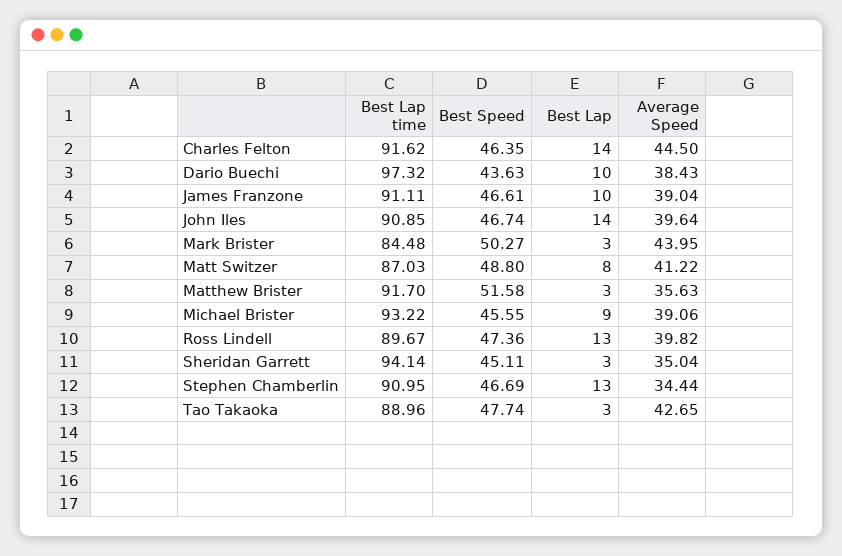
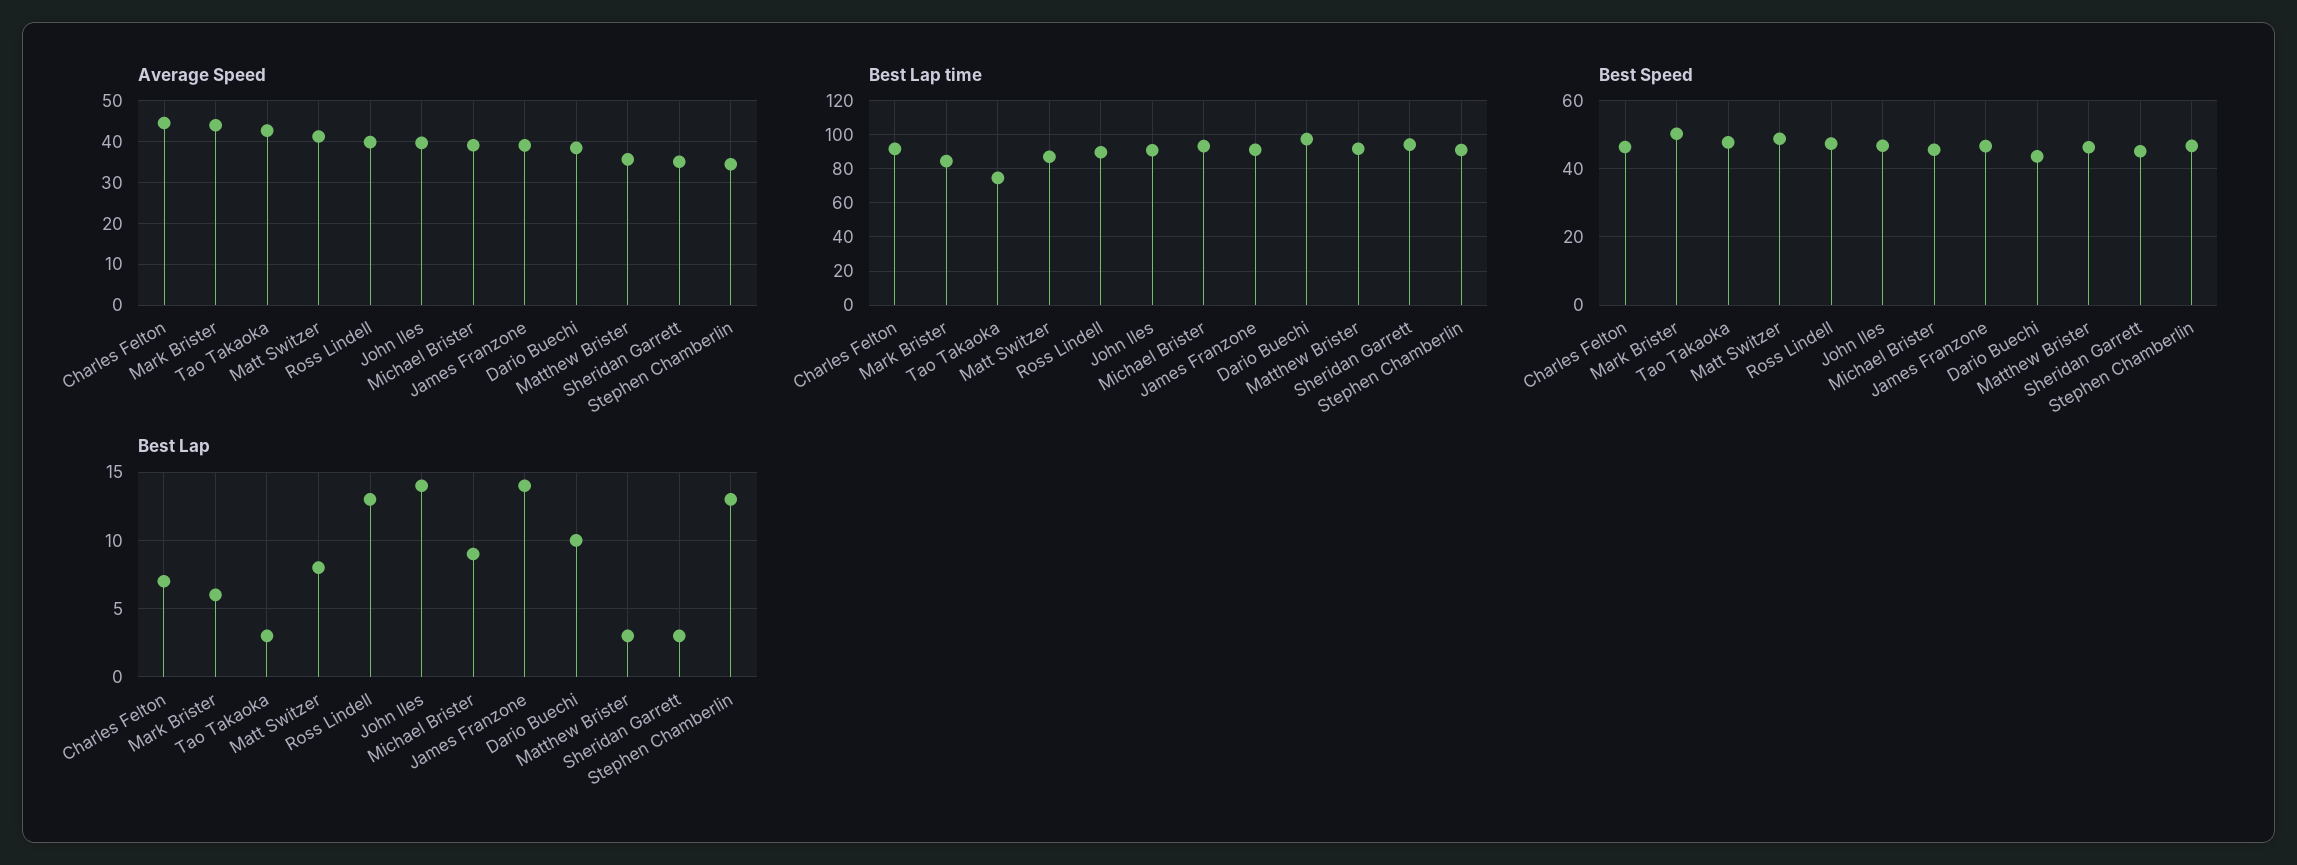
  {
    "Best Lap time": {
      "Charles Felton": 91.62,
      "Dario Buechi": 97.32,
      "James Franzone": 91.11,
      "John Iles": 90.85,
      "Mark Brister": 84.48,
      "Matt Switzer": 87.03,
      "Matthew Brister": 91.7,
      "Michael Brister": 93.22,
      "Ross Lindell": 89.67,
      "Sheridan Garrett": 94.14,
      "Stephen Chamberlin": 90.95,
-     "Tao Takaoka": 88.96
+     "Tao Takaoka": 75
    },
    "Best Speed": {
      "Charles Felton": 46.35,
      "Dario Buechi": 43.63,
      "James Franzone": 46.61,
      "John Iles": 46.74,
      "Mark Brister": 50.27,
      "Matt Switzer": 48.8,
-     "Matthew Brister": 51.58,
+     "Matthew Brister": 46,
      "Michael Brister": 45.55,
      "Ross Lindell": 47.36,
      "Sheridan Garrett": 45.11,
      "Stephen Chamberlin": 46.69,
      "Tao Takaoka": 47.74
    },
    "Best Lap": {
-     "Charles Felton": 14,
+     "Charles Felton": 7,
      "Dario Buechi": 10,
-     "James Franzone": 10,
+     "James Franzone": 14,
      "John Iles": 14,
-     "Mark Brister": 3,
+     "Mark Brister": 6,
      "Matt Switzer": 8,
      "Matthew Brister": 3,
      "Michael Brister": 9,
      "Ross Lindell": 13,
      "Sheridan Garrett": 3,
      "Stephen Chamberlin": 13,
      "Tao Takaoka": 3
    },
    "Average Speed": {
      "Charles Felton": 44.5,
      "Dario Buechi": 38.43,
      "James Franzone": 39.04,
      "John Iles": 39.64,
      "Mark Brister": 43.95,
      "Matt Switzer": 41.22,
      "Matthew Brister": 35.63,
      "Michael Brister": 39.06,
      "Ross Lindell": 39.82,
      "Sheridan Garrett": 35.04,
      "Stephen Chamberlin": 34.44,
      "Tao Takaoka": 42.65
    }
  }

